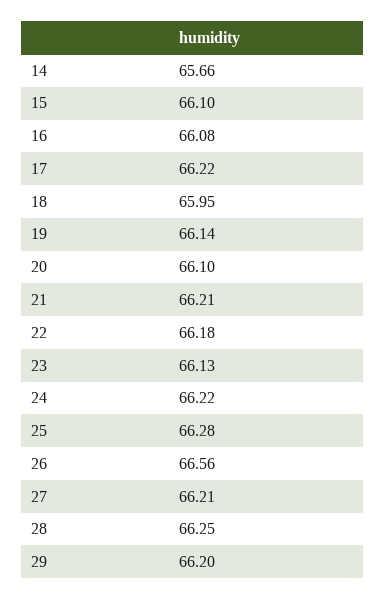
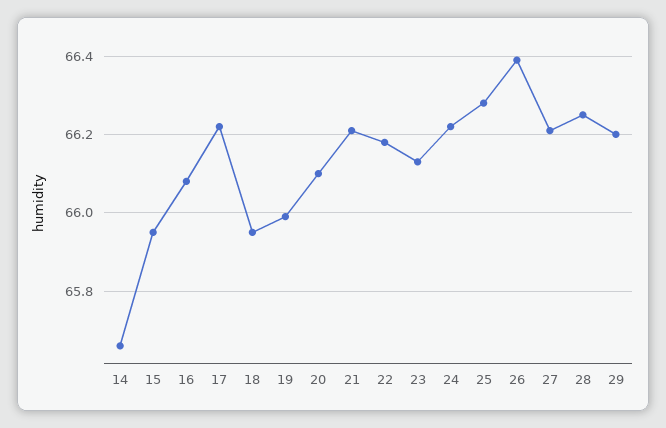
  {
    "14": 65.66,
-   "15": 66.1,
+   "15": 65.95,
    "16": 66.08,
    "17": 66.22,
    "18": 65.95,
-   "19": 66.14,
+   "19": 66,
    "20": 66.1,
    "21": 66.21,
    "22": 66.18,
    "23": 66.13,
    "24": 66.22,
    "25": 66.28,
-   "26": 66.56,
+   "26": 66.4,
    "27": 66.21,
    "28": 66.25,
    "29": 66.2
  }

